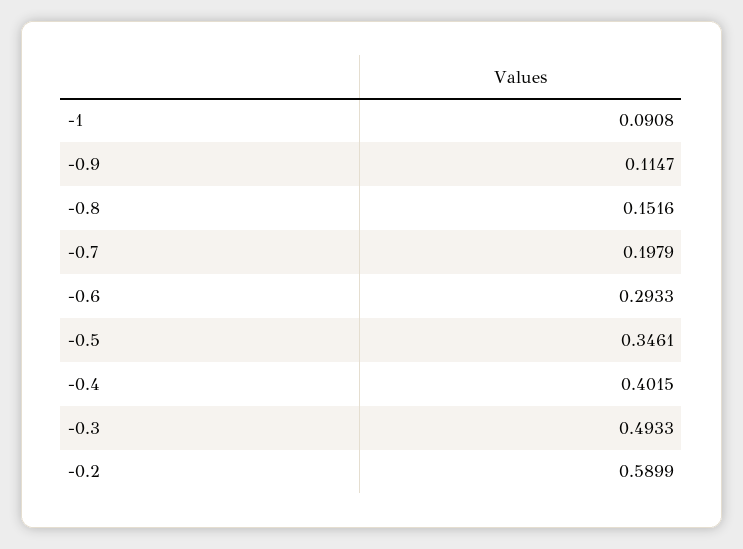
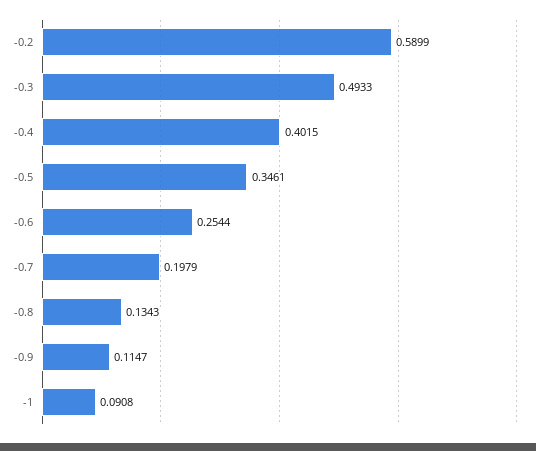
  {
    "-1": 0.0908,
    "-0.9": 0.1147,
-   "-0.8": 0.1516,
+   "-0.8": 0.1343,
    "-0.7": 0.1979,
-   "-0.6": 0.2933,
+   "-0.6": 0.2544,
    "-0.5": 0.3461,
    "-0.4": 0.4015,
    "-0.3": 0.4933,
    "-0.2": 0.5899
  }

